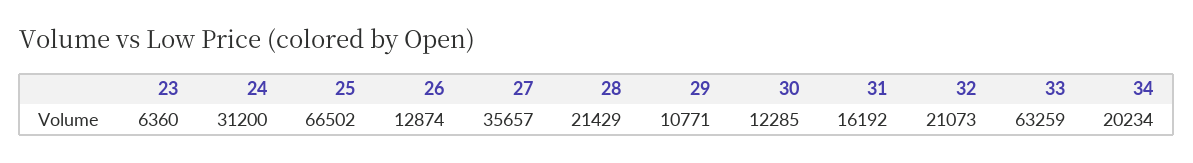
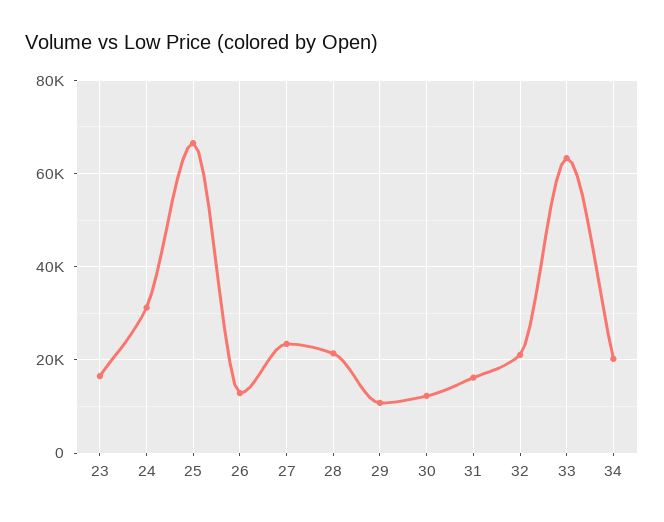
  {
-   "23": 6360,
+   "23": 16000,
    "24": 31200,
    "25": 66502,
    "26": 12874,
-   "27": 35657,
+   "27": 24000,
    "28": 21429,
    "29": 10771,
    "30": 12285,
    "31": 16192,
    "32": 21073,
    "33": 63259,
    "34": 20234
  }

